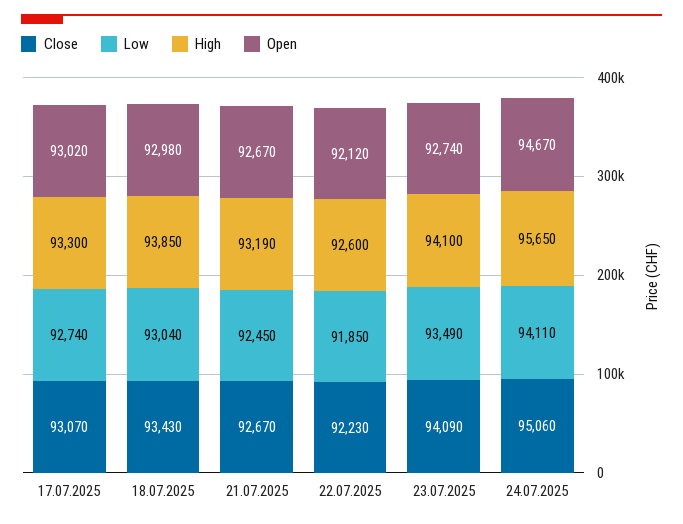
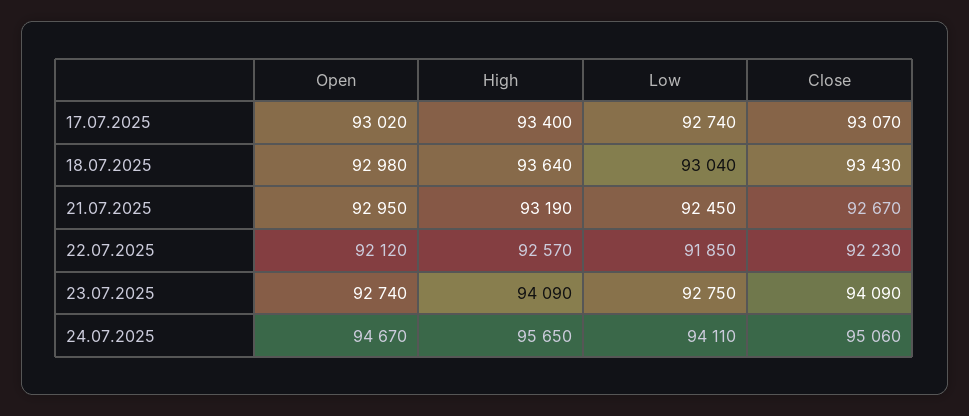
  {
    "Close": {
      "17.07.2025": 93070,
      "18.07.2025": 93430,
      "21.07.2025": 92670,
      "22.07.2025": 92230,
      "23.07.2025": 94090,
      "24.07.2025": 95060
    },
    "Low": {
      "17.07.2025": 92740,
      "18.07.2025": 93040,
      "21.07.2025": 92450,
      "22.07.2025": 91850,
-     "23.07.2025": 93490,
+     "23.07.2025": 92750,
      "24.07.2025": 94110
    },
    "High": {
-     "17.07.2025": 93300,
+     "17.07.2025": 93400,
-     "18.07.2025": 93850,
+     "18.07.2025": 93640,
      "21.07.2025": 93190,
-     "22.07.2025": 92600,
+     "22.07.2025": 92570,
-     "23.07.2025": 94100,
+     "23.07.2025": 94090,
      "24.07.2025": 95650
    },
    "Open": {
      "17.07.2025": 93020,
      "18.07.2025": 92980,
-     "21.07.2025": 92670,
+     "21.07.2025": 92950,
      "22.07.2025": 92120,
      "23.07.2025": 92740,
      "24.07.2025": 94670
    }
  }

